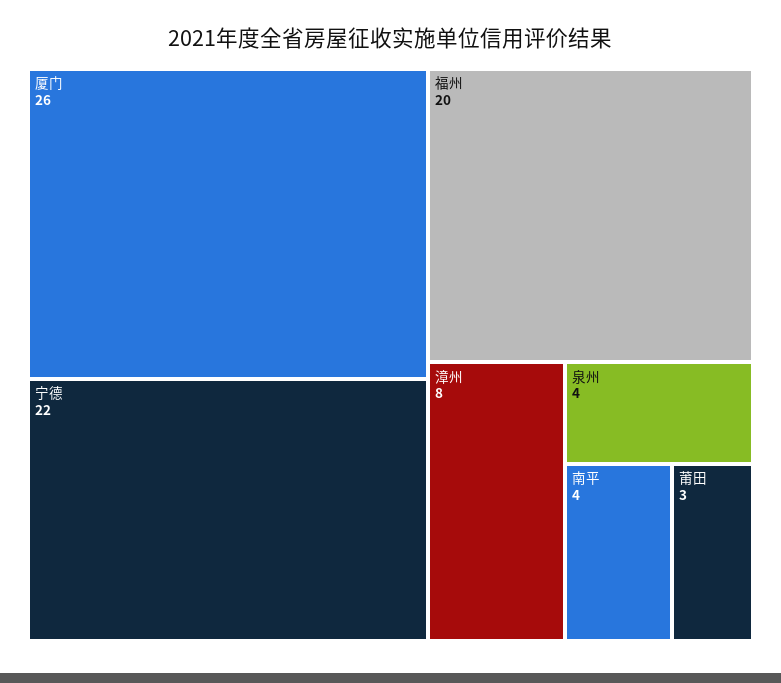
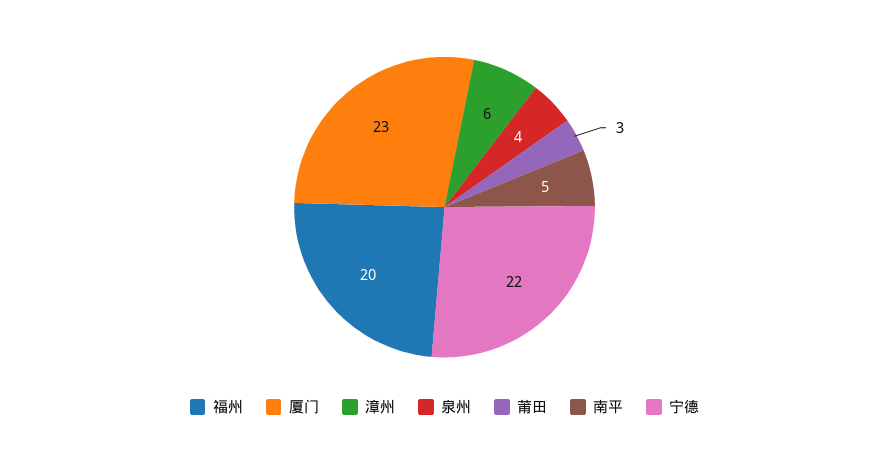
  {
-   "厦门": 26,
+   "厦门": 23,
    "宁德": 22,
    "福州": 20,
-   "漳州": 8,
+   "漳州": 6,
    "泉州": 4,
-   "南平": 4,
+   "南平": 5,
    "莆田": 3
  }

